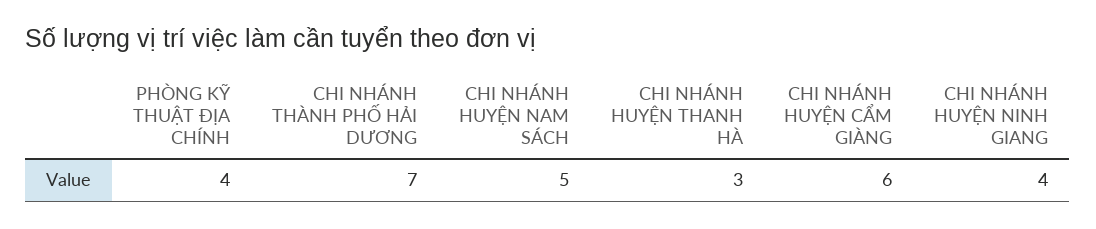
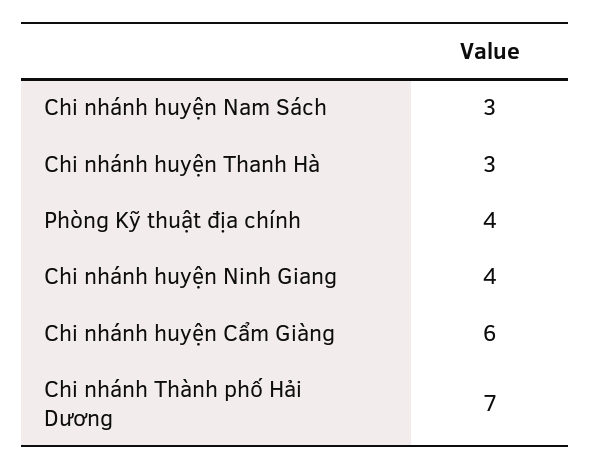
  {
    "PHÒNG KỸ THUẬT ĐỊA CHÍNH": 4,
    "CHI NHÁNH THÀNH PHỐ HẢI DƯƠNG": 7,
-   "CHI NHÁNH HUYỆN NAM SÁCH": 5,
+   "CHI NHÁNH HUYỆN NAM SÁCH": 3,
    "CHI NHÁNH HUYỆN THANH HÀ": 3,
    "CHI NHÁNH HUYỆN CẨM GIÀNG": 6,
    "CHI NHÁNH HUYỆN NINH GIANG": 4
  }

